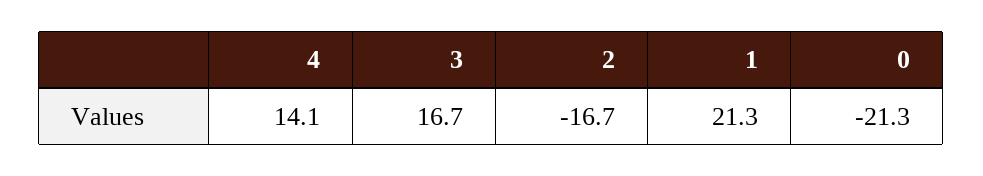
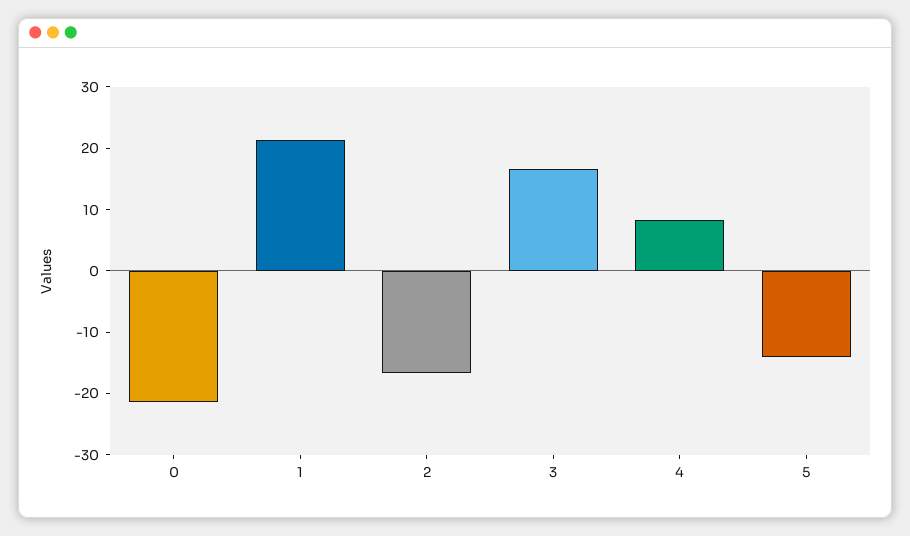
  {
-   "4": 14.1,
+   "4": 8,
    "3": 16.7,
    "2": -16.7,
    "1": 21.3,
-   "0": -21.3
+   "0": -21.3,
+   "5": -14
  }

